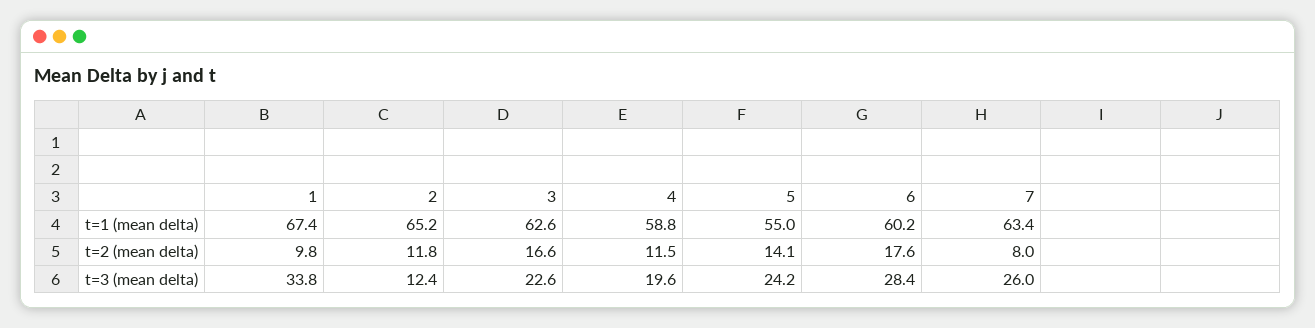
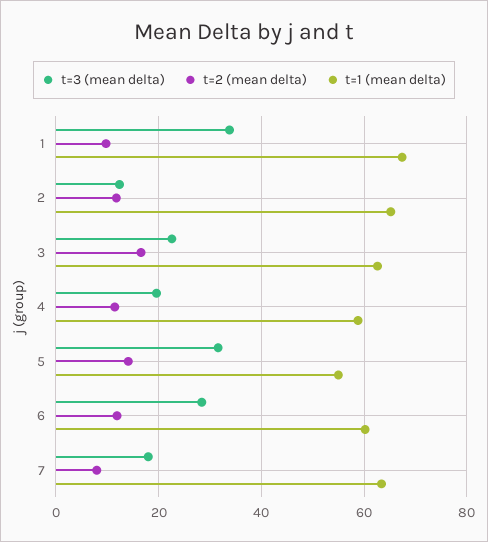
  {
    "t=1 (mean delta)": {
      "1": 67.4,
      "2": 65.2,
      "3": 62.6,
      "4": 58.8,
      "5": 55,
      "6": 60.2,
      "7": 63.4
    },
    "t=2 (mean delta)": {
      "1": 9.8,
      "2": 11.8,
      "3": 16.6,
      "4": 11.5,
      "5": 14.1,
-     "6": 17.6,
+     "6": 12,
      "7": 8
    },
    "t=3 (mean delta)": {
      "1": 33.8,
      "2": 12.4,
      "3": 22.6,
      "4": 19.6,
-     "5": 24.2,
+     "5": 32,
      "6": 28.4,
-     "7": 26
+     "7": 18
    }
  }

